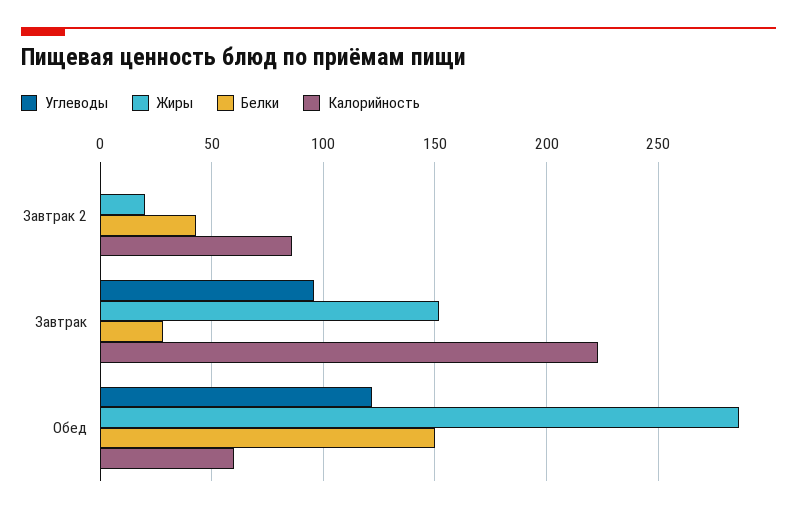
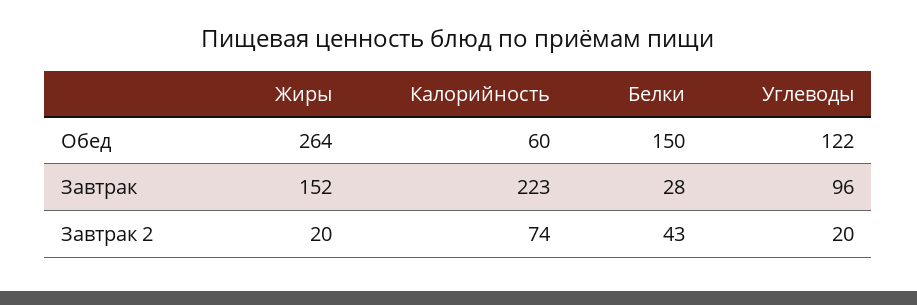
  {
    "Углеводы": {
-     "Завтрак 2": 0,
+     "Завтрак 2": 20,
      "Завтрак": 96,
      "Обед": 122
    },
    "Жиры": {
      "Завтрак 2": 20,
      "Завтрак": 152,
-     "Обед": 285
+     "Обед": 264
    },
    "Белки": {
      "Завтрак 2": 43,
      "Завтрак": 28,
      "Обед": 150
    },
    "Калорийность": {
-     "Завтрак 2": 85,
+     "Завтрак 2": 74,
      "Завтрак": 223,
      "Обед": 60
    }
  }

